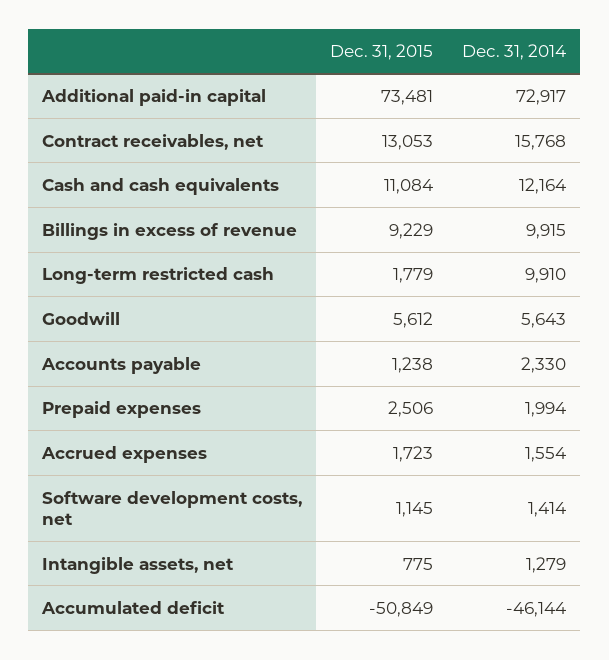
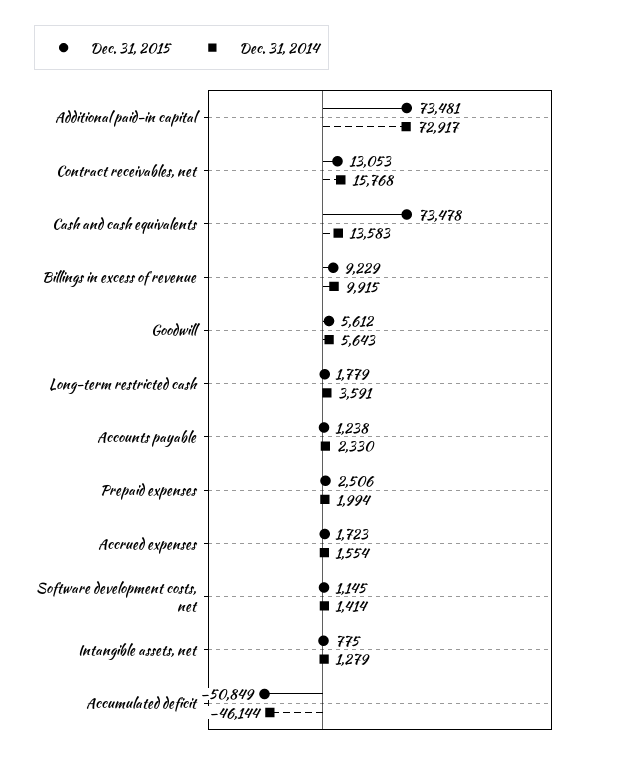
  {
    "Dec. 31, 2015": {
      "Additional paid-in capital": 73481,
      "Contract receivables, net": 13053,
-     "Cash and cash equivalents": 11084,
+     "Cash and cash equivalents": 73478,
      "Billings in excess of revenue": 9229,
      "Long-term restricted cash": 1779,
      "Goodwill": 5612,
      "Accounts payable": 1238,
      "Prepaid expenses": 2506,
      "Accrued expenses": 1723,
      "Software development costs, net": 1145,
      "Intangible assets, net": 775,
      "Accumulated deficit": -50849
    },
    "Dec. 31, 2014": {
      "Additional paid-in capital": 72917,
      "Contract receivables, net": 15768,
-     "Cash and cash equivalents": 12164,
+     "Cash and cash equivalents": 13583,
      "Billings in excess of revenue": 9915,
-     "Long-term restricted cash": 9910,
+     "Long-term restricted cash": 3591,
      "Goodwill": 5643,
      "Accounts payable": 2330,
      "Prepaid expenses": 1994,
      "Accrued expenses": 1554,
      "Software development costs, net": 1414,
      "Intangible assets, net": 1279,
      "Accumulated deficit": -46144
    }
  }

